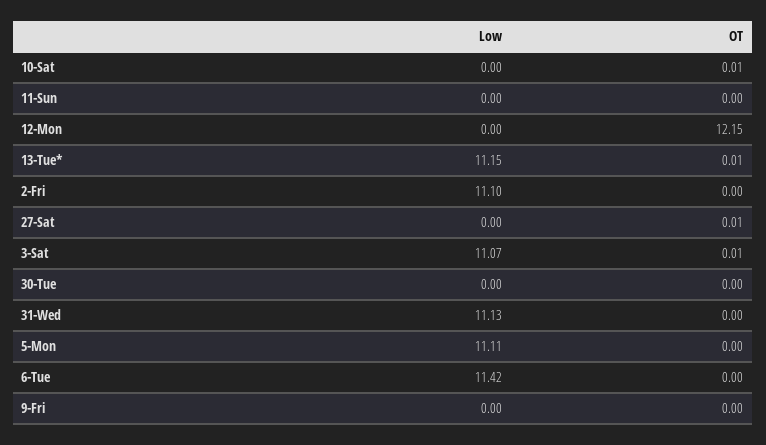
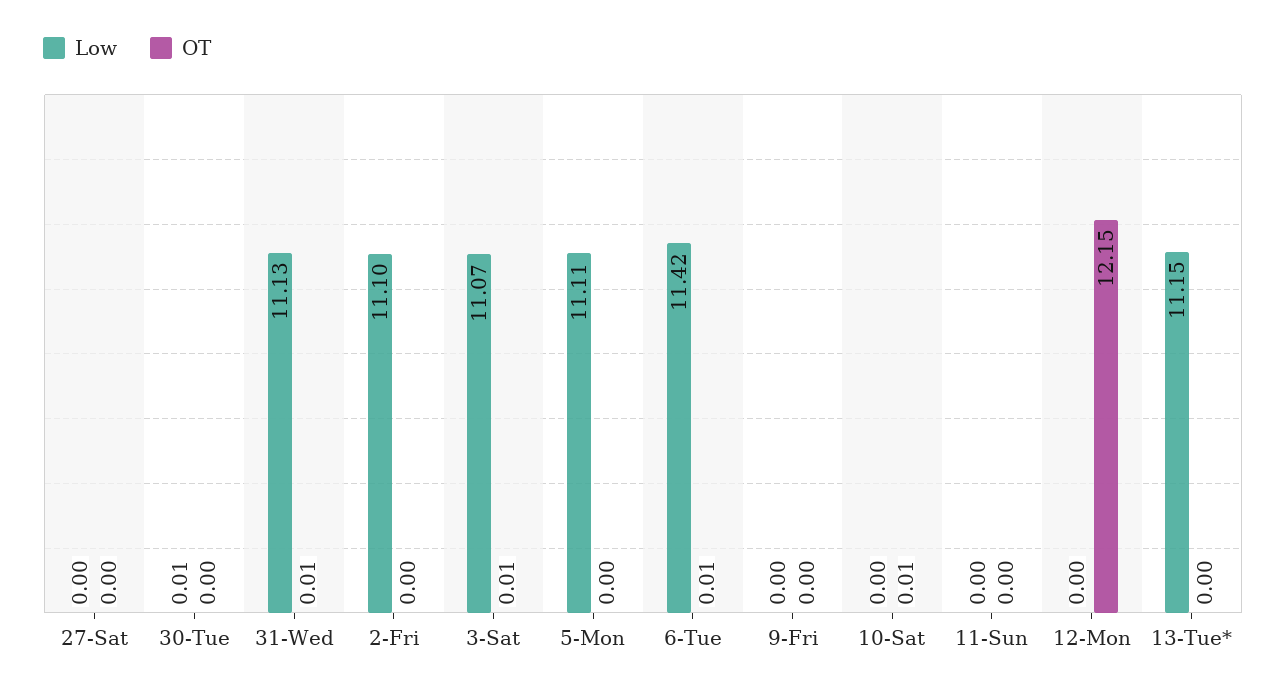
  {
    "Low": {
      "10-Sat": 0,
      "11-Sun": 0,
      "12-Mon": 0,
      "13-Tue*": 11.15,
      "2-Fri": 11.1,
      "27-Sat": 0,
      "3-Sat": 11.07,
-     "30-Tue": 0,
+     "30-Tue": 0.01,
      "31-Wed": 11.13,
      "5-Mon": 11.11,
      "6-Tue": 11.42,
      "9-Fri": 0
    },
    "OT": {
      "10-Sat": 0.01,
      "11-Sun": 0,
      "12-Mon": 12.15,
-     "13-Tue*": 0.01,
+     "13-Tue*": 0,
      "2-Fri": 0,
-     "27-Sat": 0.01,
+     "27-Sat": 0,
      "3-Sat": 0.01,
      "30-Tue": 0,
-     "31-Wed": 0,
+     "31-Wed": 0.01,
      "5-Mon": 0,
-     "6-Tue": 0,
+     "6-Tue": 0.01,
      "9-Fri": 0
    }
  }

